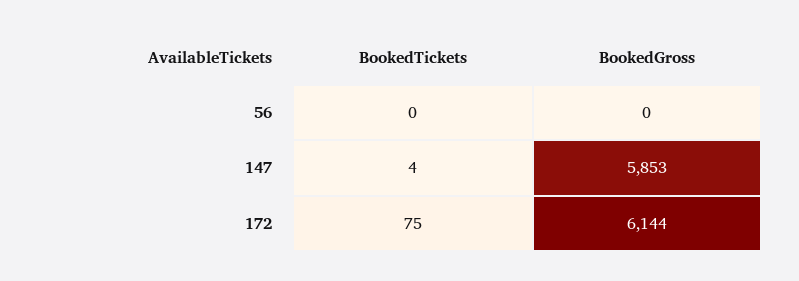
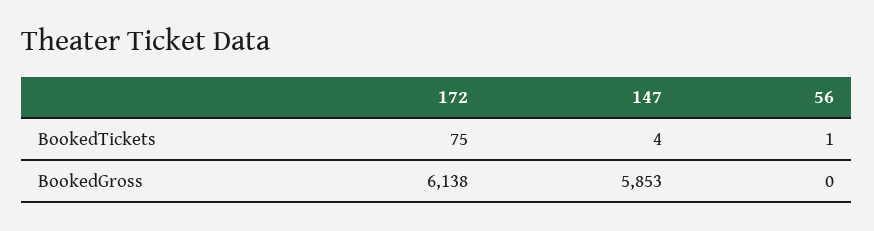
  {
    "BookedTickets": {
-     "56": 0,
+     "56": 1,
      "147": 4,
      "172": 75
    },
    "BookedGross": {
      "56": 0,
      "147": 5853,
-     "172": 6144
+     "172": 6138
    }
  }

